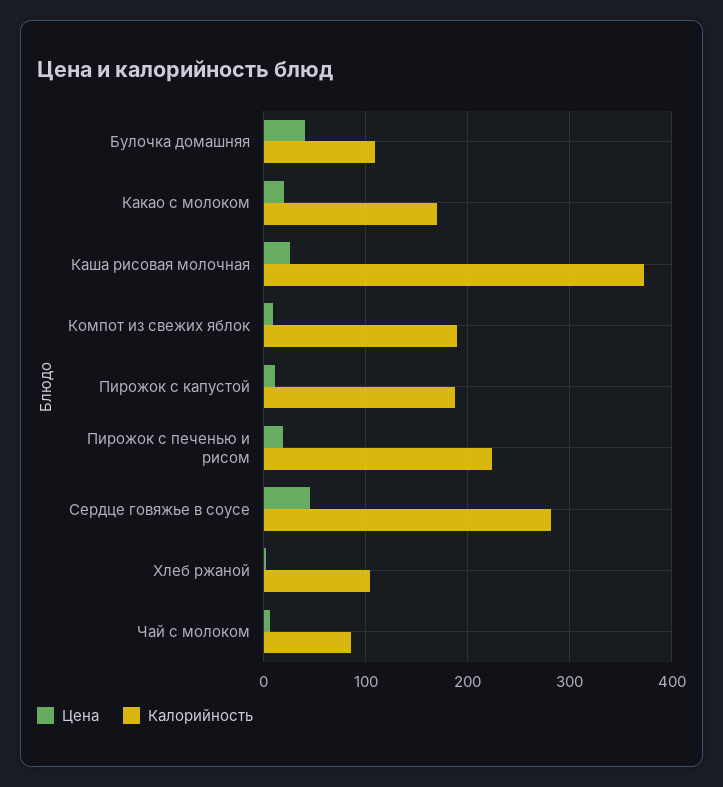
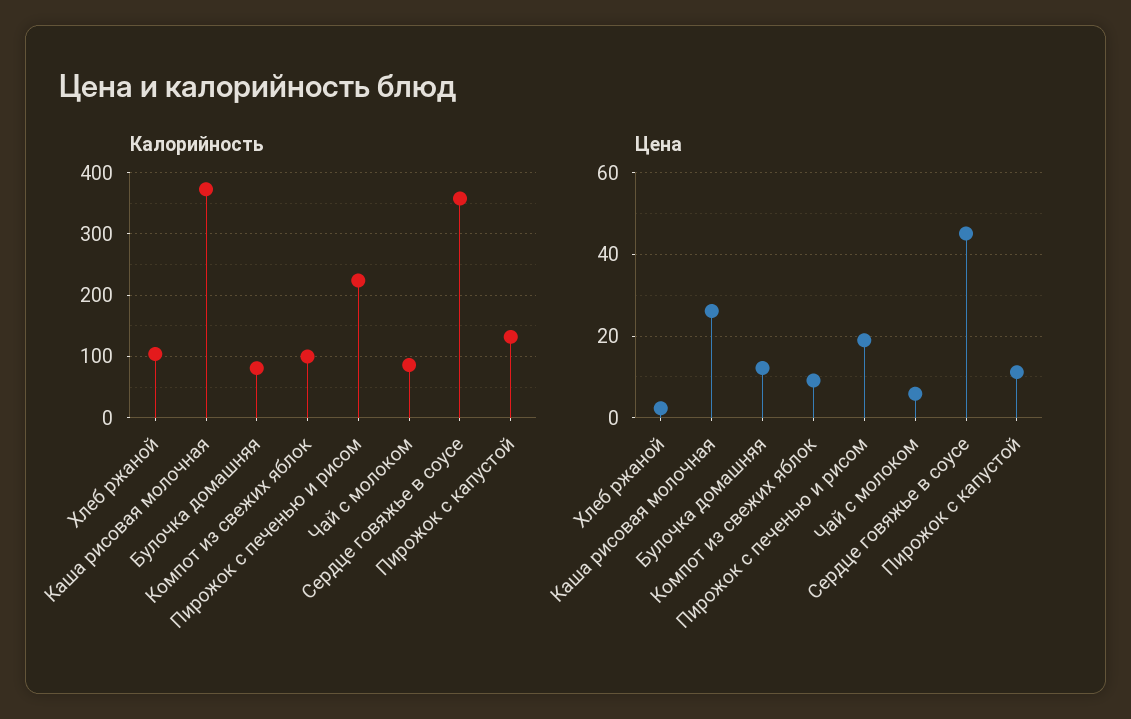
  {
    "Цена": {
-     "Булочка домашняя": 40,
+     "Булочка домашняя": 12,
-     "Какао с молоком": 20,
      "Каша рисовая молочная": 26,
      "Компот из свежих яблок": 10,
      "Пирожок с капустой": 12,
      "Пирожок с печенью и рисом": 20,
      "Сердце говяжье в соусе": 46,
      "Хлеб ржаной": 2,
      "Чай с молоком": 6
    },
    "Калорийность": {
-     "Булочка домашняя": 110,
+     "Булочка домашняя": 80,
-     "Какао с молоком": 170,
      "Каша рисовая молочная": 370,
-     "Компот из свежих яблок": 190,
+     "Компот из свежих яблок": 100,
-     "Пирожок с капустой": 190,
+     "Пирожок с капустой": 130,
      "Пирожок с печенью и рисом": 220,
-     "Сердце говяжье в соусе": 280,
+     "Сердце говяжье в соусе": 360,
      "Хлеб ржаной": 100,
      "Чай с молоком": 90
    }
  }

